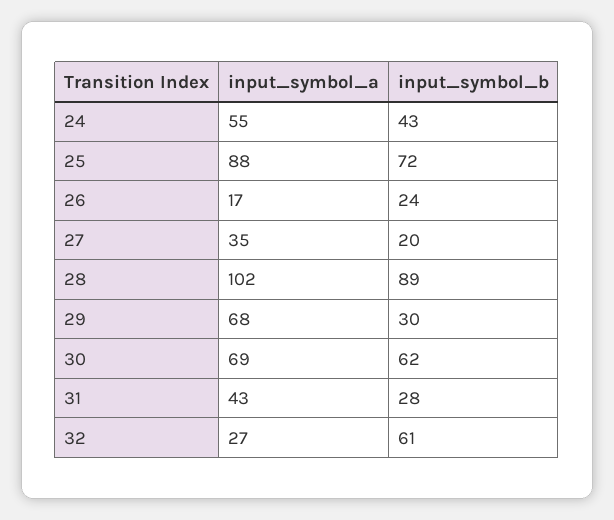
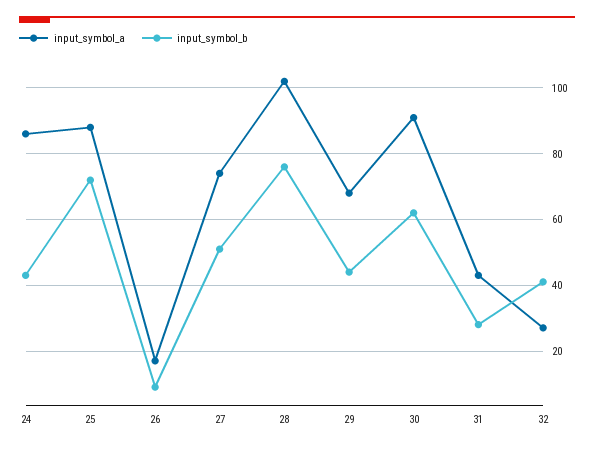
  {
    "input_symbol_a": {
-     "24": 55,
+     "24": 85,
      "25": 88,
      "26": 17,
-     "27": 35,
+     "27": 75,
      "28": 102,
      "29": 68,
-     "30": 69,
+     "30": 90,
      "31": 43,
      "32": 27
    },
    "input_symbol_b": {
      "24": 43,
      "25": 72,
-     "26": 24,
+     "26": 10,
-     "27": 20,
+     "27": 50,
-     "28": 89,
+     "28": 75,
-     "29": 30,
+     "29": 45,
      "30": 62,
      "31": 28,
-     "32": 61
+     "32": 40
    }
  }

